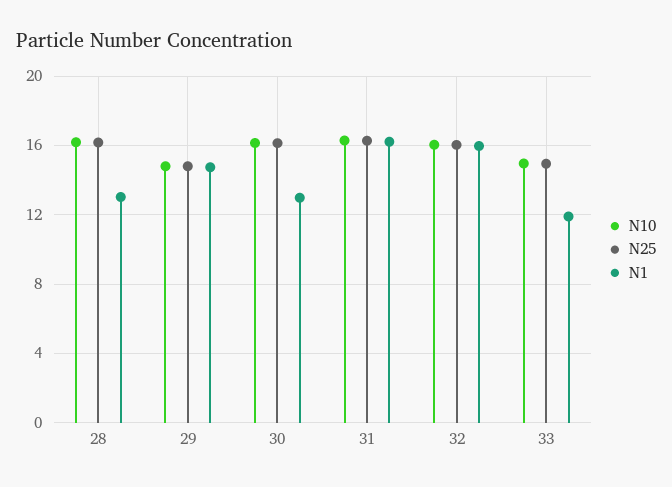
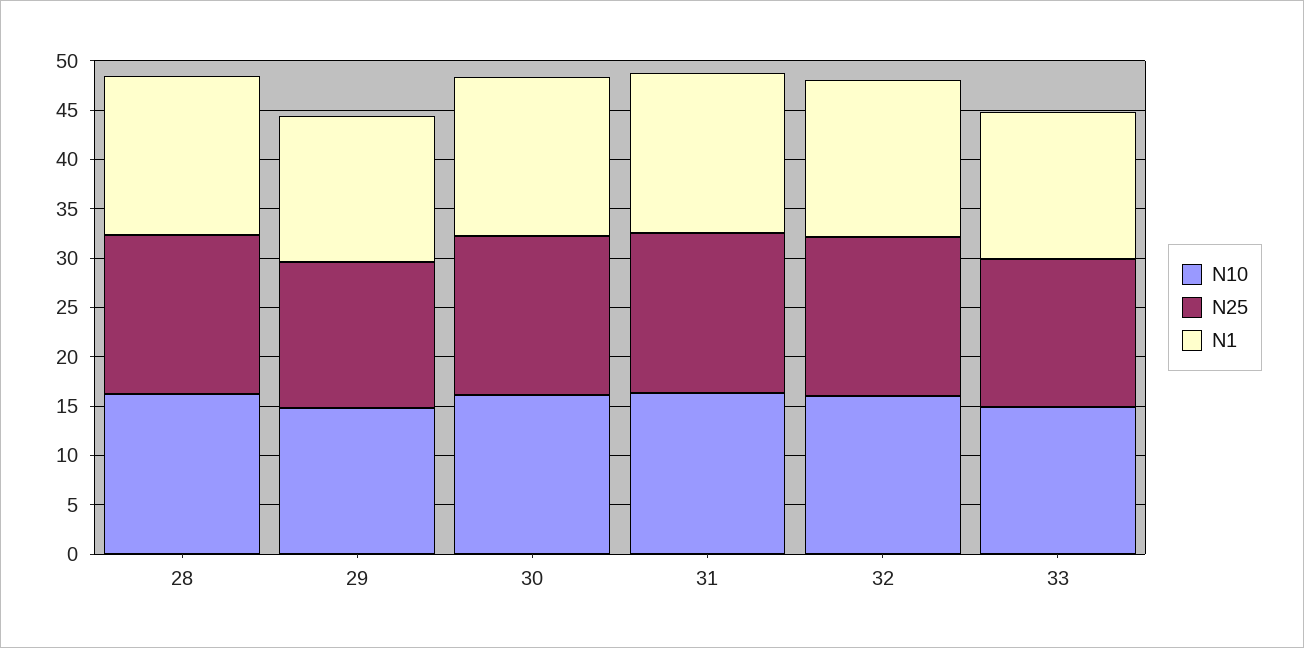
  {
    "N10": {
      "28": 16,
      "29": 15,
      "30": 16,
      "31": 16.5,
      "32": 16,
      "33": 15
    },
    "N25": {
      "28": 16,
      "29": 15,
      "30": 16,
      "31": 16.5,
      "32": 16,
      "33": 15
    },
    "N1": {
-     "28": 13,
+     "28": 16,
      "29": 15,
-     "30": 13,
+     "30": 16,
      "31": 16,
      "32": 16,
-     "33": 12
+     "33": 15
    }
  }

